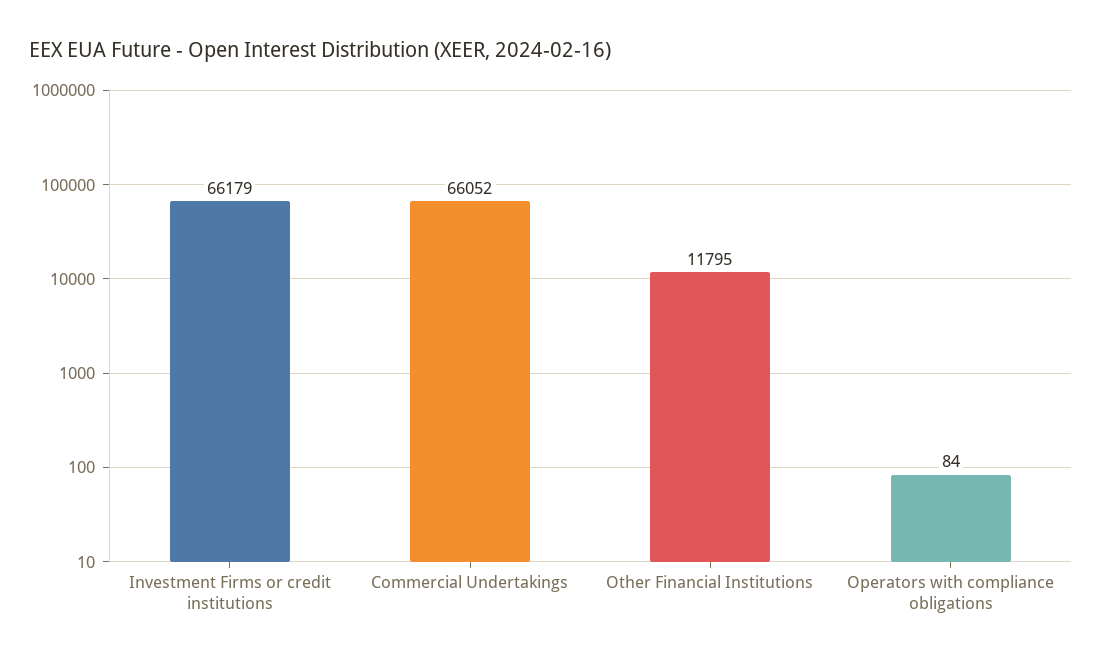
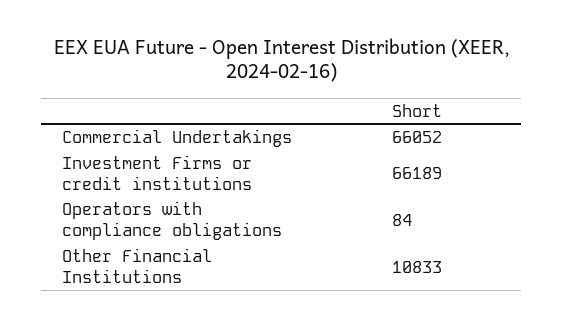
  {
-   "Investment Firms or credit institutions": 66179,
+   "Investment Firms or credit institutions": 66189,
    "Commercial Undertakings": 66052,
-   "Other Financial Institutions": 11795,
+   "Other Financial Institutions": 10833,
    "Operators with compliance obligations": 84
  }

